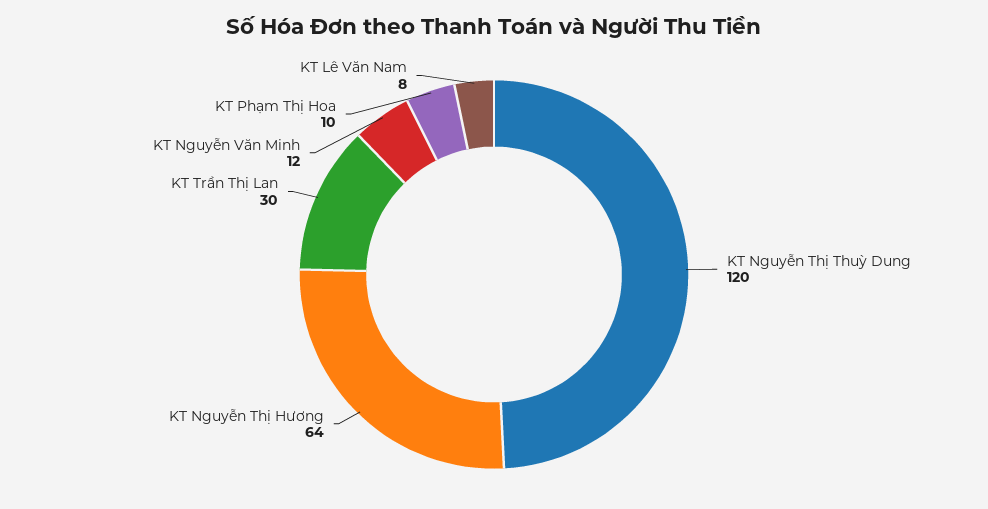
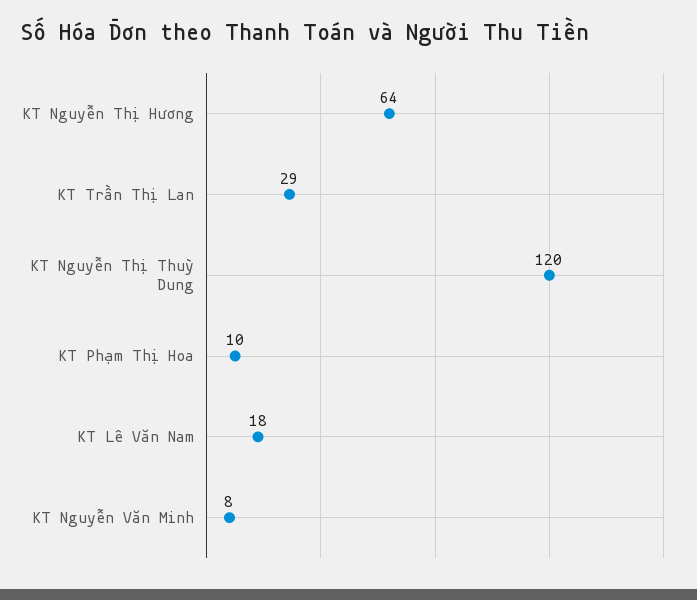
  {
    "KT Nguyễn Thị Thuỳ Dung": 120,
    "KT Nguyễn Thị Hương": 64,
-   "KT Trần Thị Lan": 30,
+   "KT Trần Thị Lan": 29,
-   "KT Nguyễn Văn Minh": 12,
+   "KT Nguyễn Văn Minh": 8,
    "KT Phạm Thị Hoa": 10,
-   "KT Lê Văn Nam": 8
+   "KT Lê Văn Nam": 18
  }

